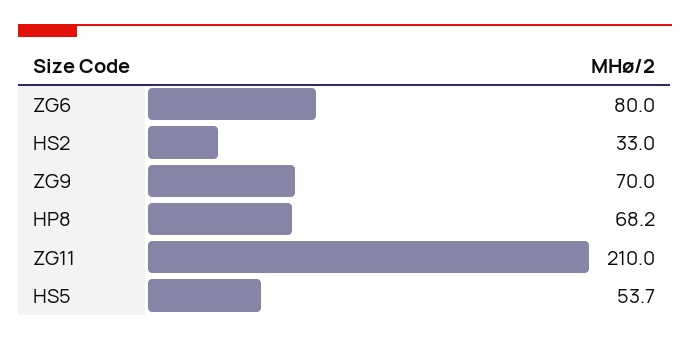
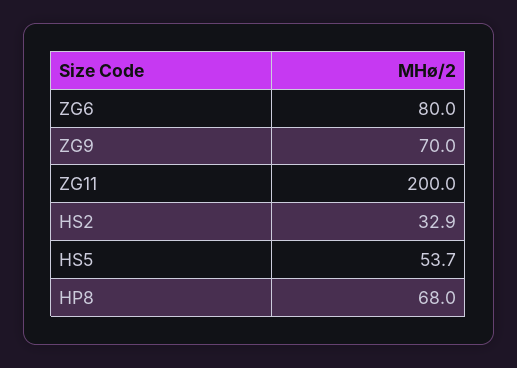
  {
    "ZG6": 80,
-   "HS2": 33,
+   "HS2": 32.9,
    "ZG9": 70,
-   "HP8": 68.2,
+   "HP8": 68,
-   "ZG11": 210,
+   "ZG11": 200,
    "HS5": 53.7
  }

